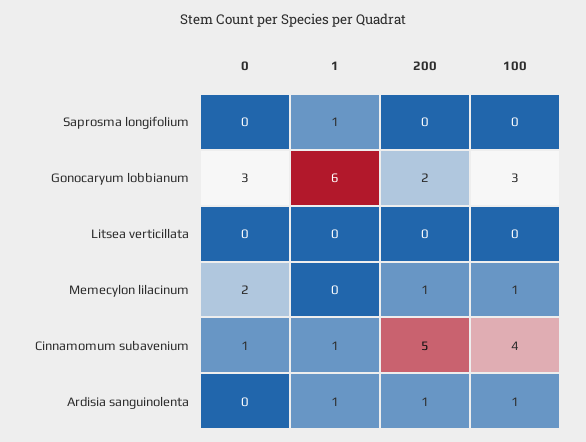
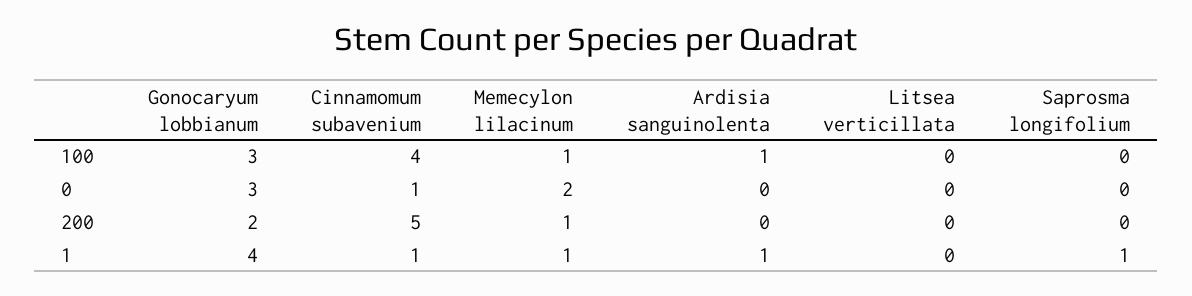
  {
    "0": {
      "Saprosma longifolium": 0,
      "Gonocaryum lobbianum": 3,
      "Litsea verticillata": 0,
      "Memecylon lilacinum": 2,
      "Cinnamomum subavenium": 1,
      "Ardisia sanguinolenta": 0
    },
    "1": {
      "Saprosma longifolium": 1,
-     "Gonocaryum lobbianum": 6,
+     "Gonocaryum lobbianum": 4,
      "Litsea verticillata": 0,
-     "Memecylon lilacinum": 0,
+     "Memecylon lilacinum": 1,
      "Cinnamomum subavenium": 1,
      "Ardisia sanguinolenta": 1
    },
    "200": {
      "Saprosma longifolium": 0,
      "Gonocaryum lobbianum": 2,
      "Litsea verticillata": 0,
      "Memecylon lilacinum": 1,
      "Cinnamomum subavenium": 5,
-     "Ardisia sanguinolenta": 1
+     "Ardisia sanguinolenta": 0
    },
    "100": {
      "Saprosma longifolium": 0,
      "Gonocaryum lobbianum": 3,
      "Litsea verticillata": 0,
      "Memecylon lilacinum": 1,
      "Cinnamomum subavenium": 4,
      "Ardisia sanguinolenta": 1
    }
  }

